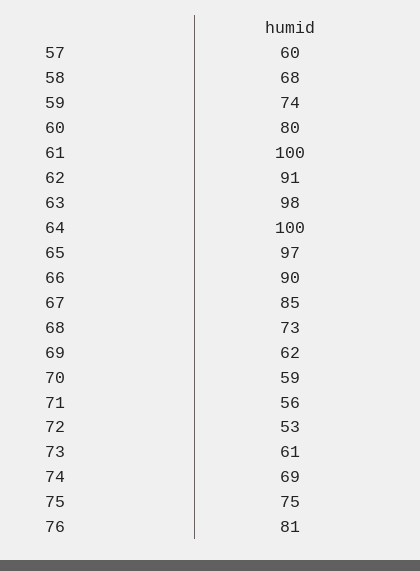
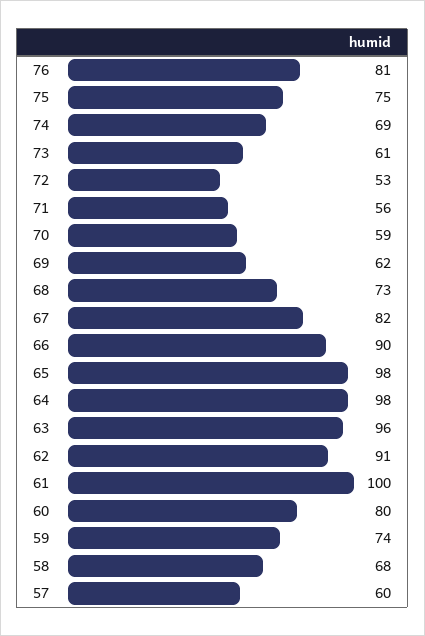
  {
    "57": 60,
    "58": 68,
    "59": 74,
    "60": 80,
    "61": 100,
    "62": 91,
-   "63": 98,
+   "63": 96,
-   "64": 100,
+   "64": 98,
-   "65": 97,
+   "65": 98,
    "66": 90,
-   "67": 85,
+   "67": 82,
    "68": 73,
    "69": 62,
    "70": 59,
    "71": 56,
    "72": 53,
    "73": 61,
    "74": 69,
    "75": 75,
    "76": 81
  }

